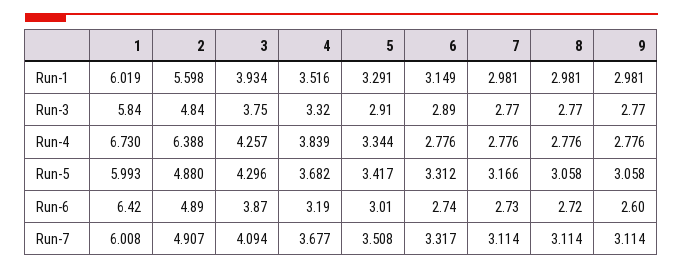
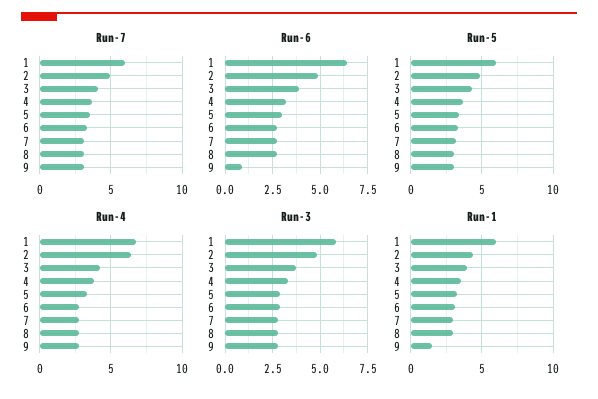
  {
    "Run-1": {
      "1": 6.019,
-     "2": 5.598,
+     "2": 4.5,
      "3": 3.934,
      "4": 3.516,
      "5": 3.291,
      "6": 3.149,
      "7": 2.981,
      "8": 2.981,
-     "9": 2.981
+     "9": 1.5
    },
    "Run-3": {
      "1": 5.84,
      "2": 4.84,
      "3": 3.75,
      "4": 3.32,
      "5": 2.91,
      "6": 2.89,
      "7": 2.77,
      "8": 2.77,
      "9": 2.77
    },
    "Run-4": {
      "1": 6.73,
      "2": 6.388,
      "3": 4.257,
      "4": 3.839,
      "5": 3.344,
      "6": 2.776,
      "7": 2.776,
      "8": 2.776,
      "9": 2.776
    },
    "Run-5": {
      "1": 5.993,
      "2": 4.88,
      "3": 4.296,
      "4": 3.682,
      "5": 3.417,
      "6": 3.312,
      "7": 3.166,
      "8": 3.058,
      "9": 3.058
    },
    "Run-6": {
      "1": 6.42,
      "2": 4.89,
      "3": 3.87,
      "4": 3.19,
      "5": 3.01,
      "6": 2.74,
      "7": 2.73,
      "8": 2.72,
-     "9": 2.6
+     "9": 1
    },
    "Run-7": {
      "1": 6.008,
      "2": 4.907,
      "3": 4.094,
      "4": 3.677,
      "5": 3.508,
      "6": 3.317,
      "7": 3.114,
      "8": 3.114,
      "9": 3.114
    }
  }

